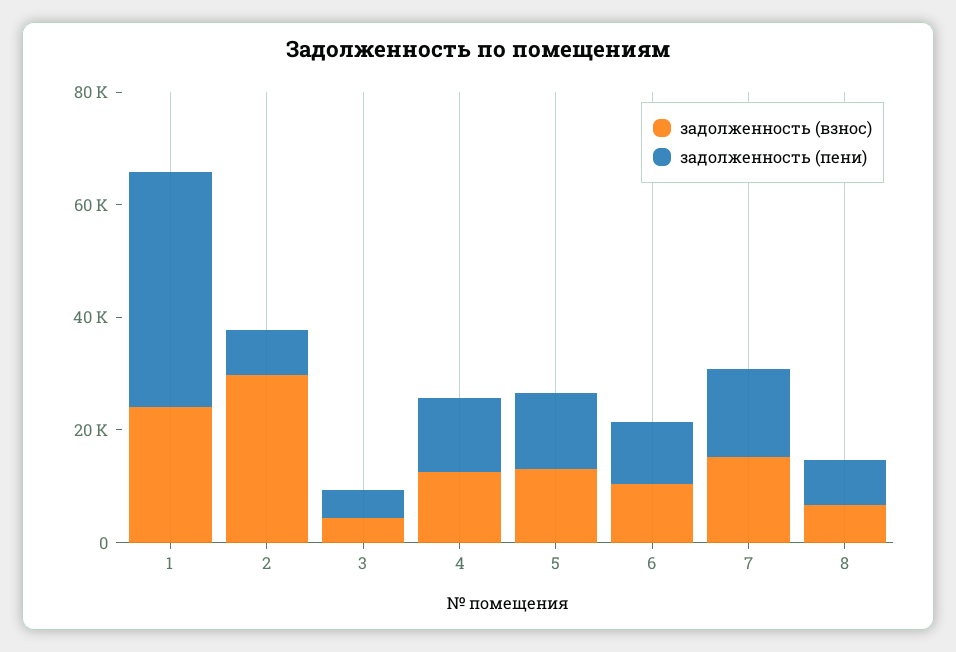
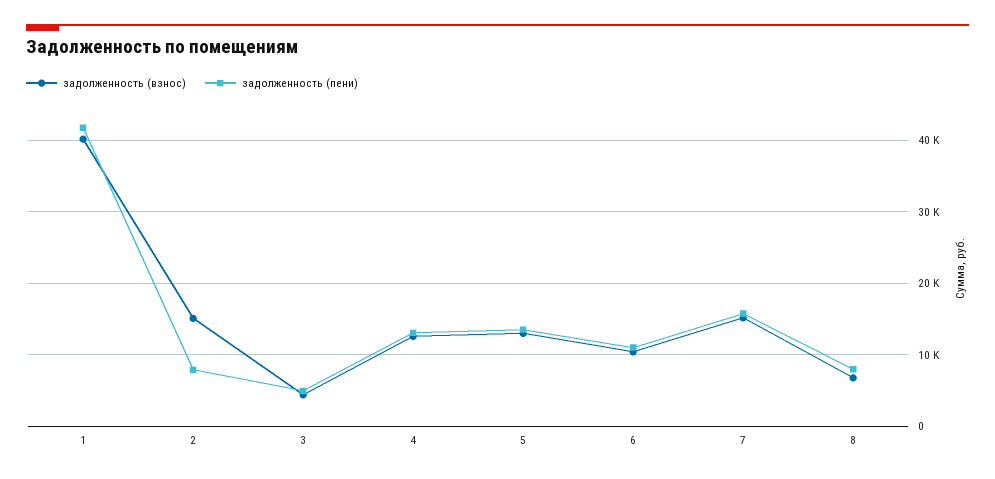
  {
    "задолженность (взнос)": {
-     "1": 25000,
+     "1": 40000,
-     "2": 30000,
+     "2": 15000,
      "3": 4000,
      "4": 13000,
      "5": 13000,
      "6": 10000,
      "7": 15000,
      "8": 7000
    },
    "задолженность (пени)": {
      "1": 42000,
      "2": 8000,
      "3": 5000,
      "4": 13000,
      "5": 14000,
      "6": 11000,
      "7": 16000,
      "8": 8000
    }
  }

